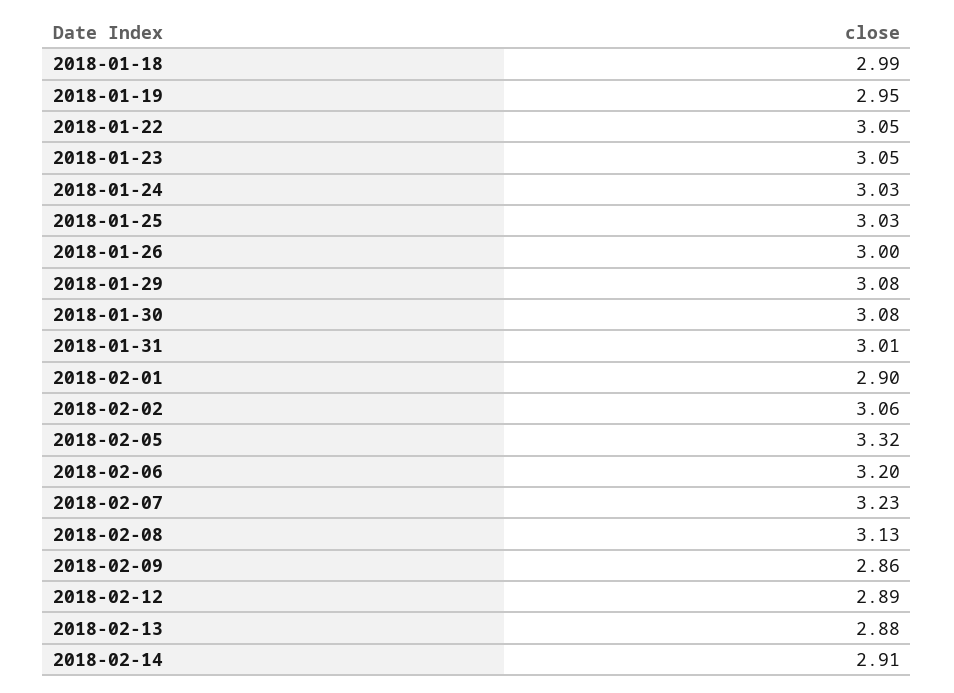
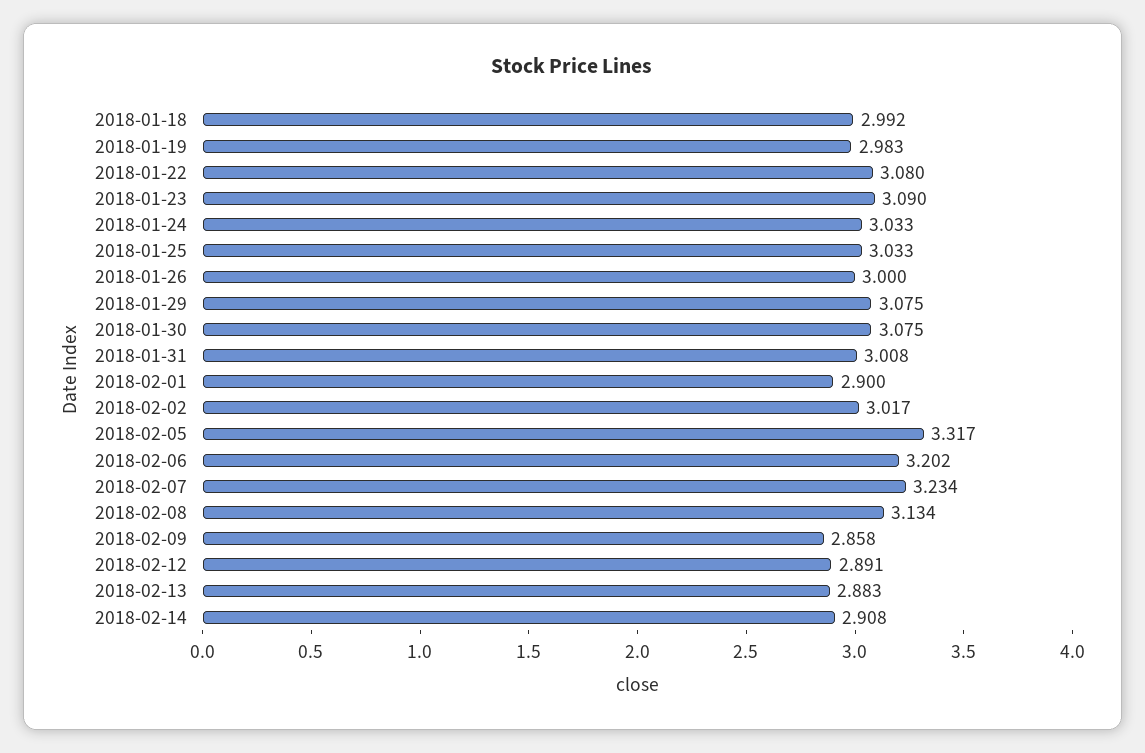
  {
    "2018-01-18": 2.992,
-   "2018-01-19": 2.95,
+   "2018-01-19": 2.983,
-   "2018-01-22": 3.05,
+   "2018-01-22": 3.08,
-   "2018-01-23": 3.05,
+   "2018-01-23": 3.09,
    "2018-01-24": 3.033,
    "2018-01-25": 3.033,
    "2018-01-26": 3,
    "2018-01-29": 3.075,
    "2018-01-30": 3.075,
    "2018-01-31": 3.008,
    "2018-02-01": 2.9,
-   "2018-02-02": 3.06,
+   "2018-02-02": 3.017,
    "2018-02-05": 3.317,
    "2018-02-06": 3.202,
    "2018-02-07": 3.234,
    "2018-02-08": 3.134,
    "2018-02-09": 2.858,
    "2018-02-12": 2.891,
    "2018-02-13": 2.883,
    "2018-02-14": 2.908
  }

